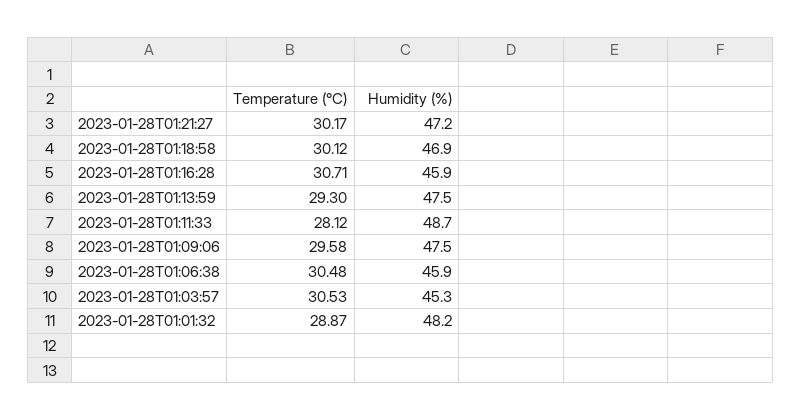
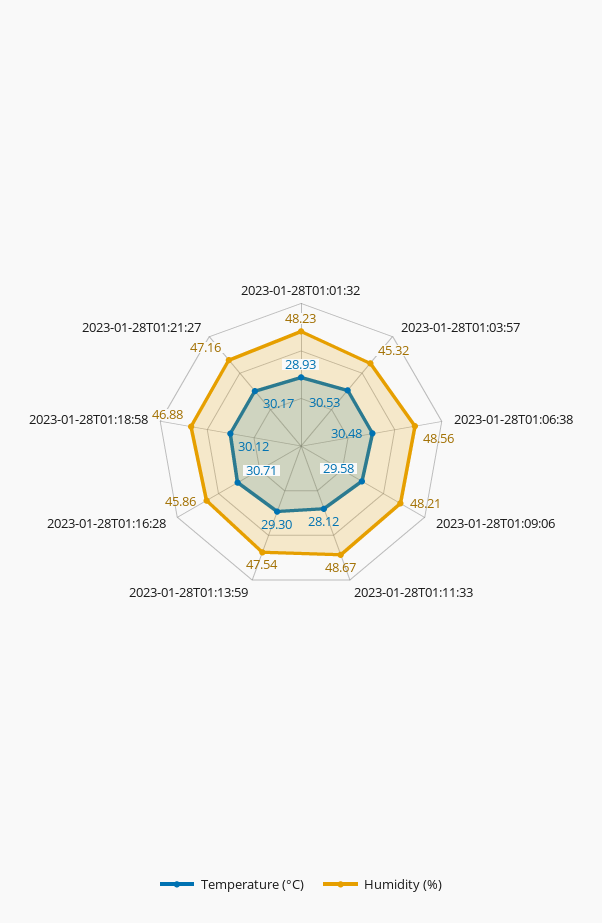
  {
    "Temperature (°C)": {
      "2023-01-28T01:21:27": 30.17,
      "2023-01-28T01:18:58": 30.12,
      "2023-01-28T01:16:28": 30.71,
      "2023-01-28T01:13:59": 29.3,
      "2023-01-28T01:11:33": 28.12,
      "2023-01-28T01:09:06": 29.58,
      "2023-01-28T01:06:38": 30.48,
      "2023-01-28T01:03:57": 30.53,
-     "2023-01-28T01:01:32": 28.87
+     "2023-01-28T01:01:32": 28.93
    },
    "Humidity (%)": {
      "2023-01-28T01:21:27": 47.16,
      "2023-01-28T01:18:58": 46.88,
      "2023-01-28T01:16:28": 45.86,
      "2023-01-28T01:13:59": 47.54,
      "2023-01-28T01:11:33": 48.67,
-     "2023-01-28T01:09:06": 47.5,
+     "2023-01-28T01:09:06": 48.21,
-     "2023-01-28T01:06:38": 45.9,
+     "2023-01-28T01:06:38": 48.56,
      "2023-01-28T01:03:57": 45.32,
      "2023-01-28T01:01:32": 48.23
    }
  }

